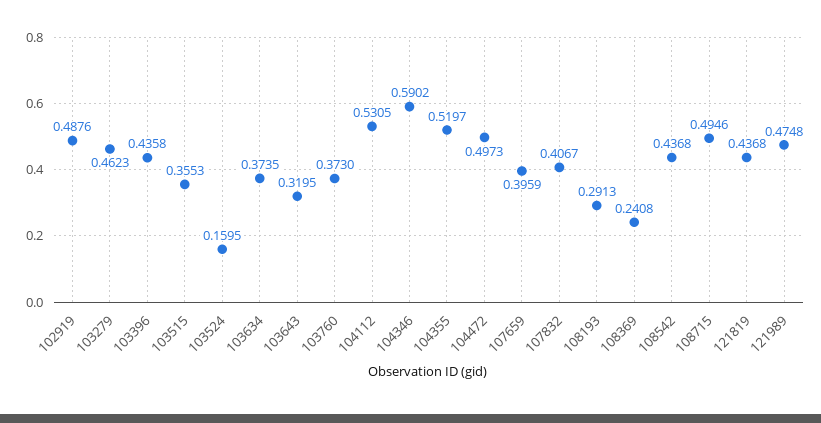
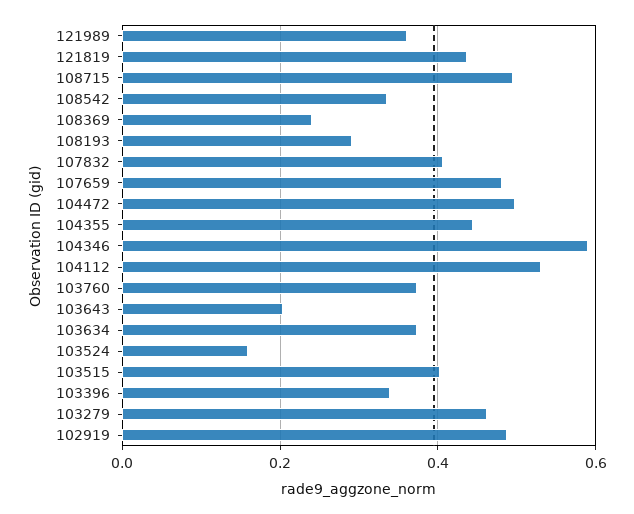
  {
    "102919": 0.4876,
    "103279": 0.4623,
-   "103396": 0.4358,
+   "103396": 0.34,
-   "103515": 0.3553,
+   "103515": 0.4,
    "103524": 0.1595,
    "103634": 0.3735,
-   "103643": 0.3195,
+   "103643": 0.2,
    "103760": 0.373,
    "104112": 0.5305,
    "104346": 0.5902,
-   "104355": 0.5197,
+   "104355": 0.44,
    "104472": 0.4973,
-   "107659": 0.3959,
+   "107659": 0.48,
    "107832": 0.4067,
    "108193": 0.2913,
    "108369": 0.2408,
-   "108542": 0.4368,
+   "108542": 0.34,
    "108715": 0.4946,
    "121819": 0.4368,
-   "121989": 0.4748
+   "121989": 0.36
  }

